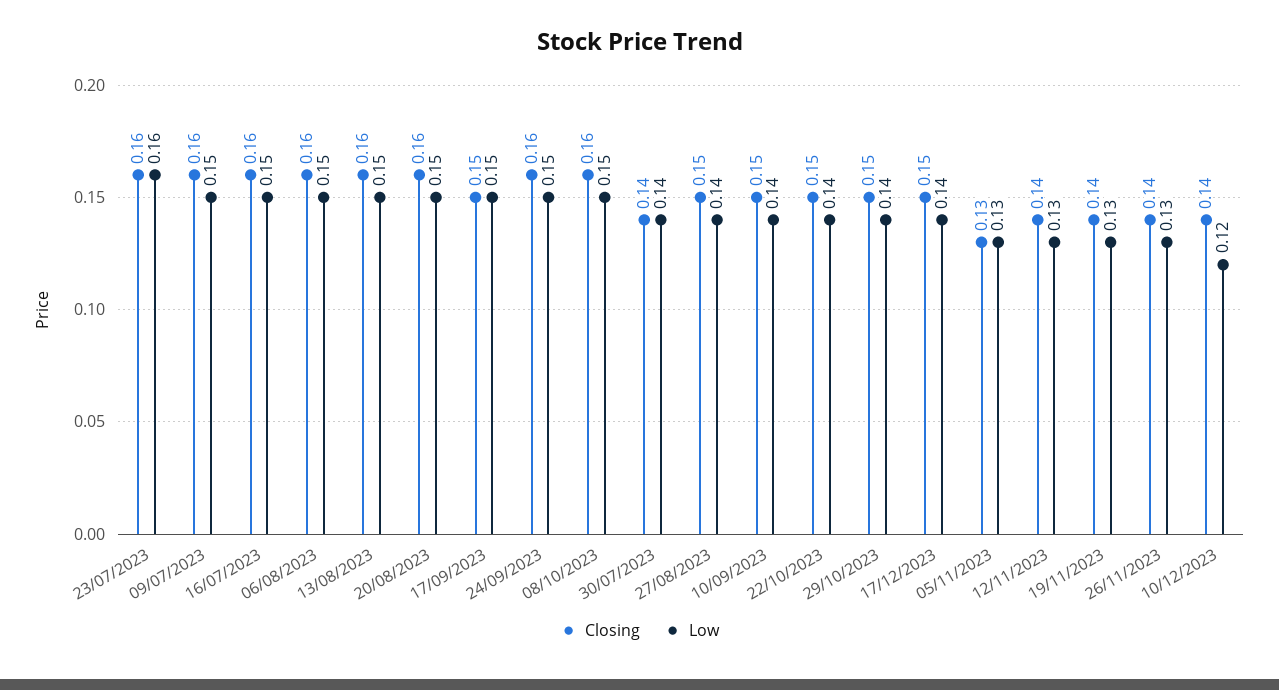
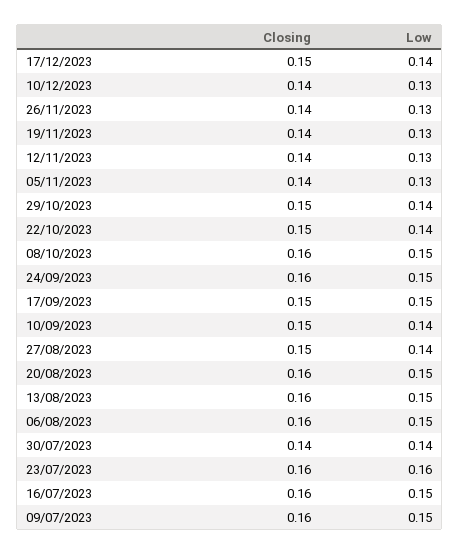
  {
    "Closing": {
      "23/07/2023": 0.16,
      "09/07/2023": 0.16,
      "16/07/2023": 0.16,
      "06/08/2023": 0.16,
      "13/08/2023": 0.16,
      "20/08/2023": 0.16,
      "17/09/2023": 0.15,
      "24/09/2023": 0.16,
      "08/10/2023": 0.16,
      "30/07/2023": 0.14,
      "27/08/2023": 0.15,
      "10/09/2023": 0.15,
      "22/10/2023": 0.15,
      "29/10/2023": 0.15,
      "17/12/2023": 0.15,
-     "05/11/2023": 0.13,
+     "05/11/2023": 0.14,
      "12/11/2023": 0.14,
      "19/11/2023": 0.14,
      "26/11/2023": 0.14,
      "10/12/2023": 0.14
    },
    "Low": {
      "23/07/2023": 0.16,
      "09/07/2023": 0.15,
      "16/07/2023": 0.15,
      "06/08/2023": 0.15,
      "13/08/2023": 0.15,
      "20/08/2023": 0.15,
      "17/09/2023": 0.15,
      "24/09/2023": 0.15,
      "08/10/2023": 0.15,
      "30/07/2023": 0.14,
      "27/08/2023": 0.14,
      "10/09/2023": 0.14,
      "22/10/2023": 0.14,
      "29/10/2023": 0.14,
      "17/12/2023": 0.14,
      "05/11/2023": 0.13,
      "12/11/2023": 0.13,
      "19/11/2023": 0.13,
      "26/11/2023": 0.13,
-     "10/12/2023": 0.12
+     "10/12/2023": 0.13
    }
  }

